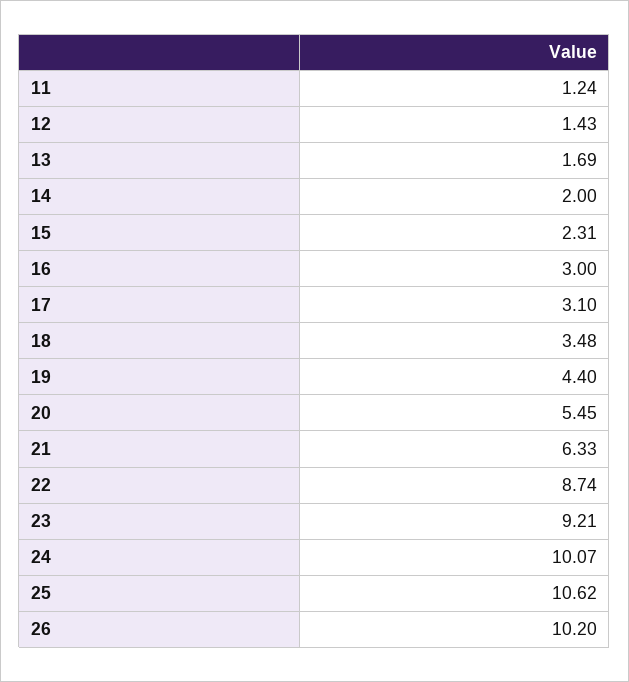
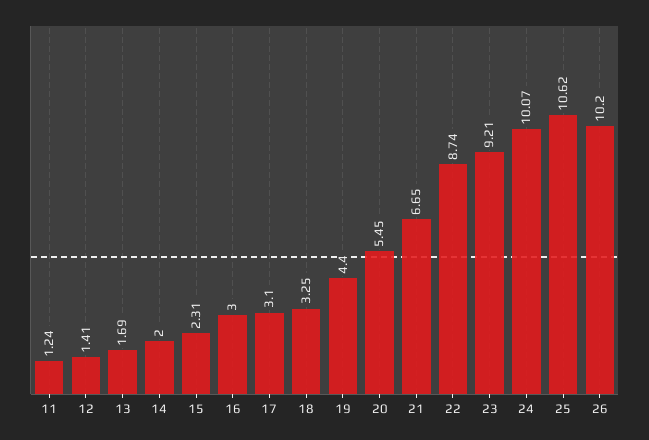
  {
    "11": 1.24,
-   "12": 1.43,
+   "12": 1.41,
    "13": 1.69,
    "14": 2,
    "15": 2.31,
    "16": 3,
    "17": 3.1,
-   "18": 3.48,
+   "18": 3.25,
    "19": 4.4,
    "20": 5.45,
-   "21": 6.33,
+   "21": 6.65,
    "22": 8.74,
    "23": 9.21,
    "24": 10.07,
    "25": 10.62,
    "26": 10.2
  }

